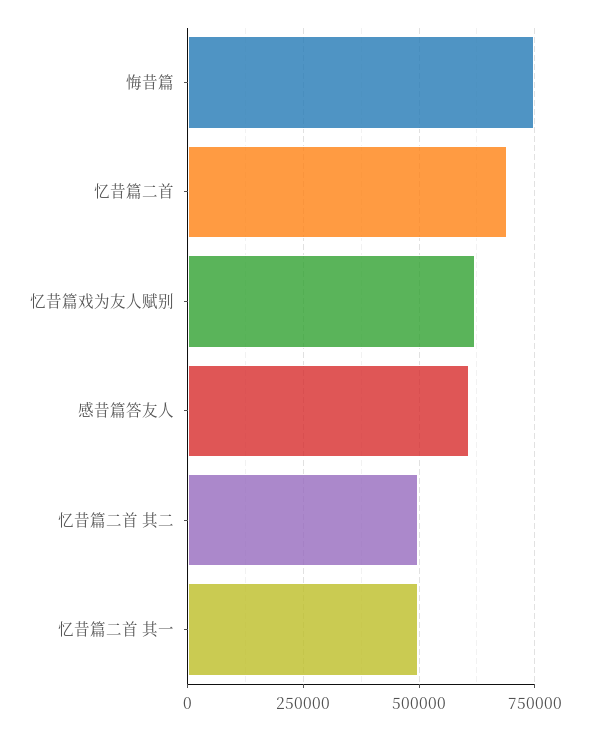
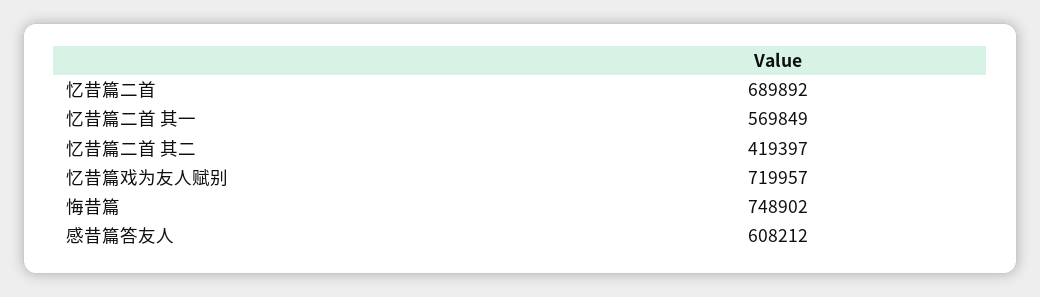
  {
    "悔昔篇": 748902,
    "忆昔篇二首": 689892,
-   "忆昔篇戏为友人赋别": 625000,
+   "忆昔篇戏为友人赋别": 719957,
    "感昔篇答友人": 608212,
-   "忆昔篇二首 其二": 500000,
+   "忆昔篇二首 其二": 419397,
-   "忆昔篇二首 其一": 500000
+   "忆昔篇二首 其一": 569849
  }

